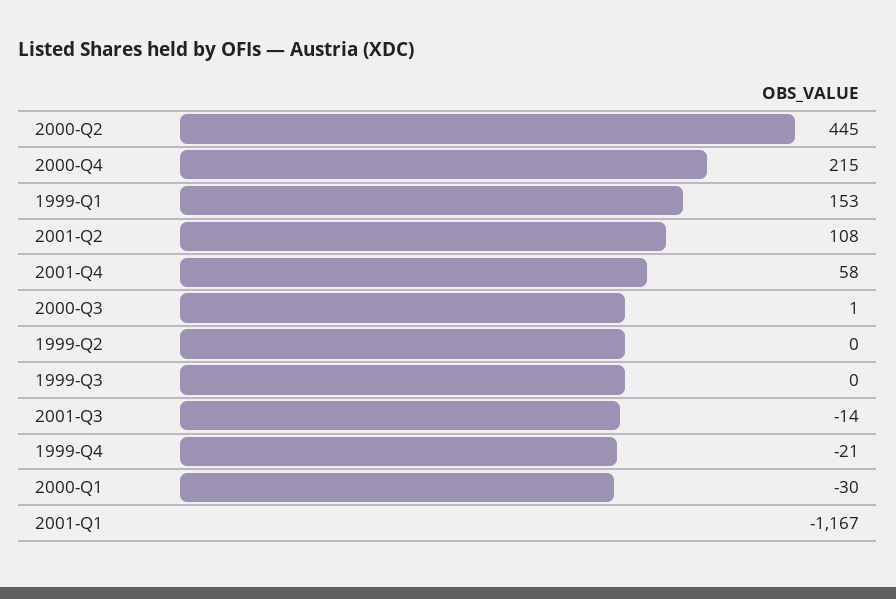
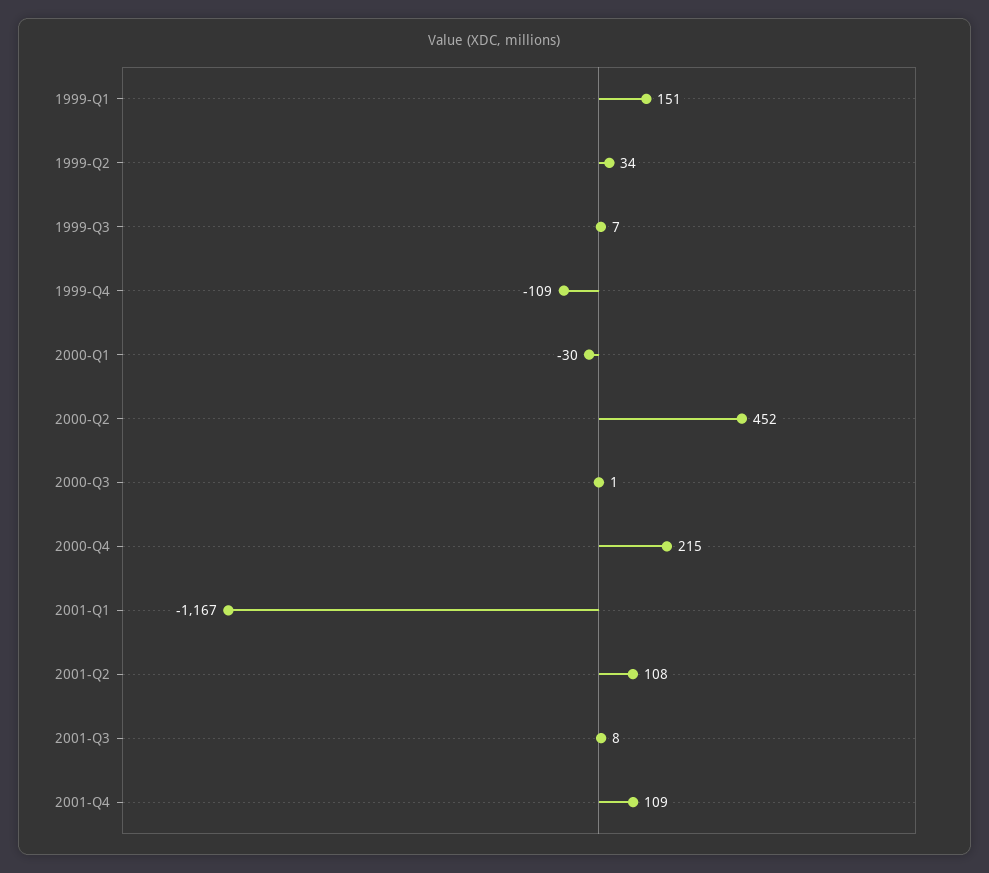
  {
-   "2000-Q2": 445,
+   "2000-Q2": 452,
    "2000-Q4": 215,
-   "1999-Q1": 153,
+   "1999-Q1": 151,
    "2001-Q2": 108,
-   "2001-Q4": 58,
+   "2001-Q4": 109,
    "2000-Q3": 1,
-   "1999-Q2": 0,
+   "1999-Q2": 34,
-   "1999-Q3": 0,
+   "1999-Q3": 7,
-   "2001-Q3": -14,
+   "2001-Q3": 8,
-   "1999-Q4": -21,
+   "1999-Q4": -109,
    "2000-Q1": -30,
    "2001-Q1": -1167
  }

